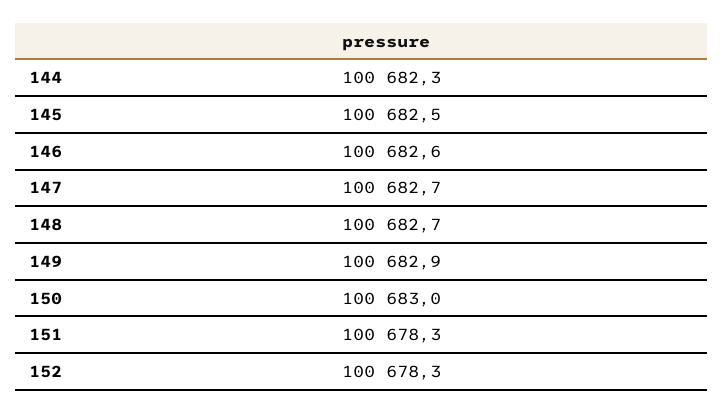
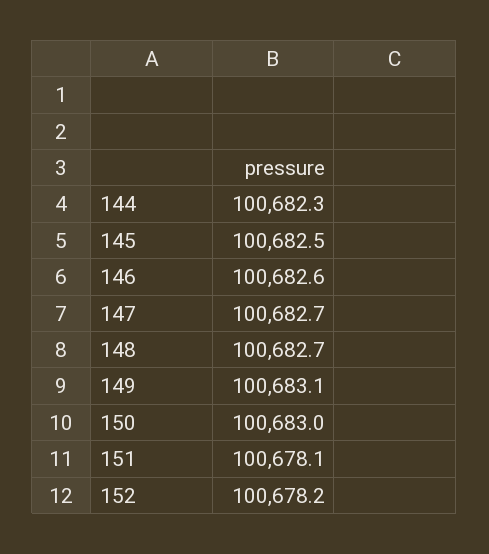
  {
    "144": 100682.3,
    "145": 100682.5,
    "146": 100682.6,
    "147": 100682.7,
    "148": 100682.7,
-   "149": 100682.9,
+   "149": 100683.1,
    "150": 100683,
-   "151": 100678.3,
+   "151": 100678.1,
-   "152": 100678.3
+   "152": 100678.2
  }

